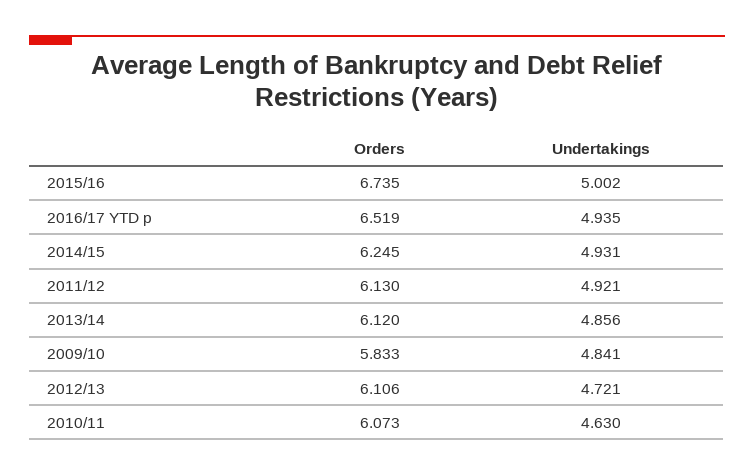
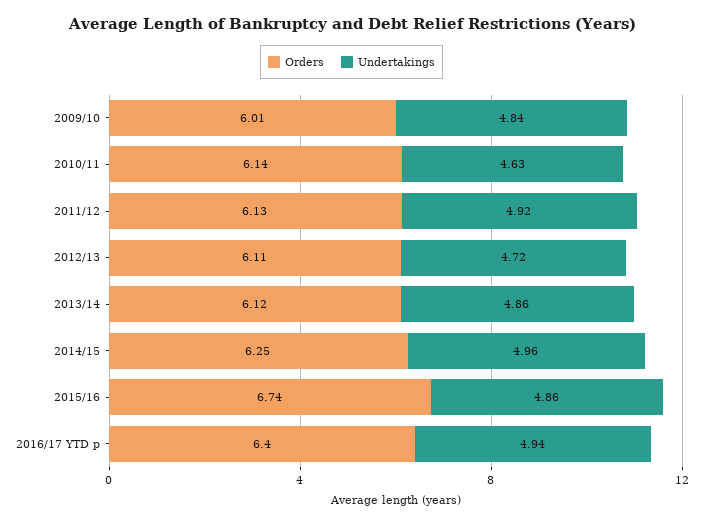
  {
    "Orders": {
      "2015/16": 6.735,
-     "2016/17 YTD p": 6.519,
+     "2016/17 YTD p": 6.4,
      "2014/15": 6.245,
      "2011/12": 6.13,
      "2013/14": 6.12,
-     "2009/10": 5.833,
+     "2009/10": 6.01,
      "2012/13": 6.106,
-     "2010/11": 6.073
+     "2010/11": 6.14
    },
    "Undertakings": {
-     "2015/16": 5.002,
+     "2015/16": 4.86,
      "2016/17 YTD p": 4.935,
-     "2014/15": 4.931,
+     "2014/15": 4.96,
      "2011/12": 4.921,
      "2013/14": 4.856,
      "2009/10": 4.841,
      "2012/13": 4.721,
      "2010/11": 4.63
    }
  }

